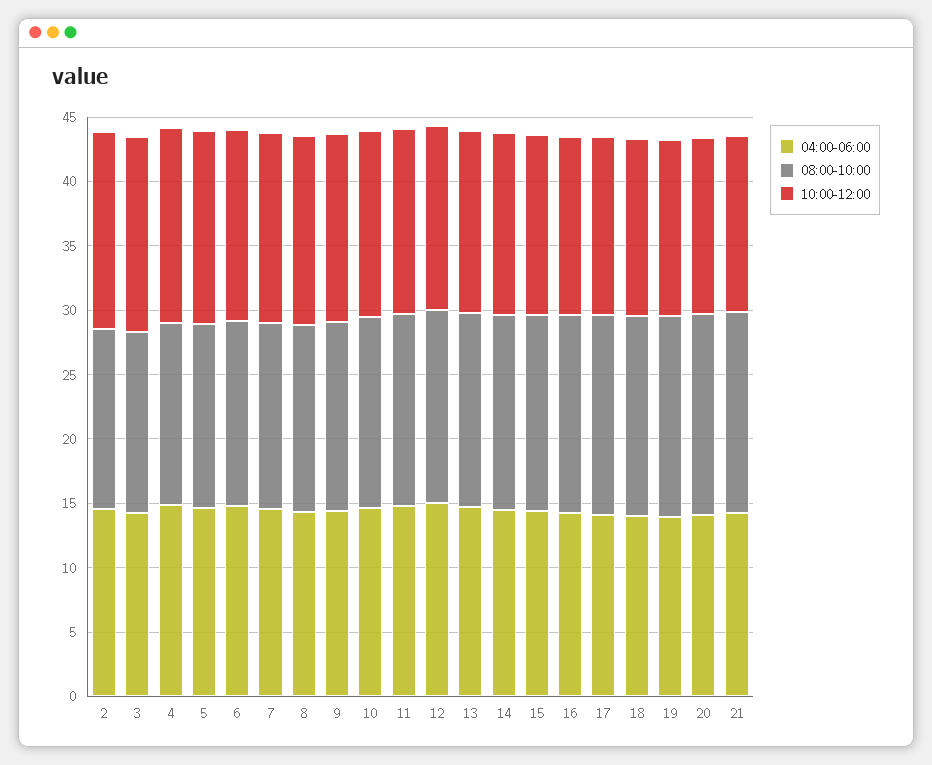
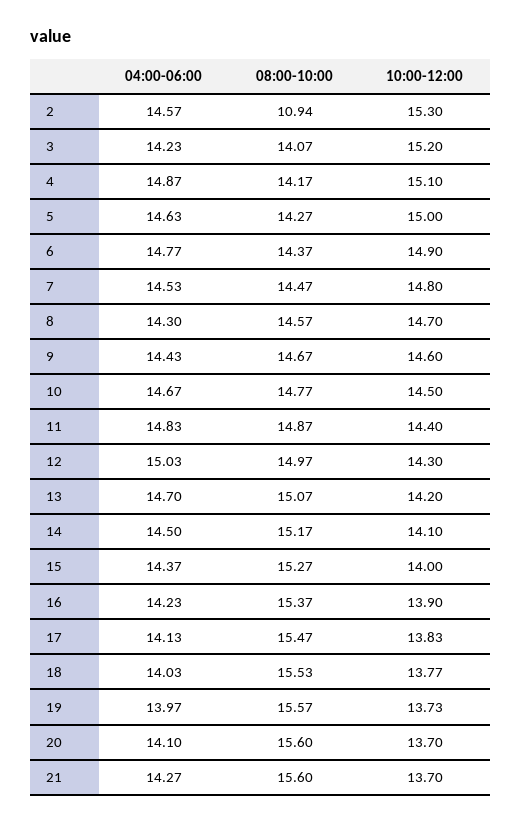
  {
    "04:00-06:00": {
      "2": 14.57,
      "3": 14.23,
      "4": 14.87,
      "5": 14.63,
      "6": 14.77,
      "7": 14.53,
      "8": 14.3,
      "9": 14.43,
      "10": 14.67,
      "11": 14.83,
      "12": 15.03,
      "13": 14.7,
      "14": 14.5,
      "15": 14.37,
      "16": 14.23,
      "17": 14.13,
      "18": 14.03,
      "19": 13.97,
      "20": 14.1,
      "21": 14.27
    },
    "08:00-10:00": {
-     "2": 14,
+     "2": 10.94,
      "3": 14.07,
      "4": 14.17,
      "5": 14.27,
      "6": 14.37,
      "7": 14.47,
      "8": 14.57,
      "9": 14.67,
      "10": 14.77,
      "11": 14.87,
      "12": 14.97,
      "13": 15.07,
      "14": 15.17,
      "15": 15.27,
      "16": 15.37,
      "17": 15.47,
      "18": 15.53,
      "19": 15.57,
      "20": 15.6,
      "21": 15.6
    },
    "10:00-12:00": {
      "2": 15.3,
      "3": 15.2,
      "4": 15.1,
      "5": 15,
      "6": 14.9,
      "7": 14.8,
      "8": 14.7,
      "9": 14.6,
      "10": 14.5,
      "11": 14.4,
      "12": 14.3,
      "13": 14.2,
      "14": 14.1,
      "15": 14,
      "16": 13.9,
      "17": 13.83,
      "18": 13.77,
      "19": 13.73,
      "20": 13.7,
      "21": 13.7
    }
  }

